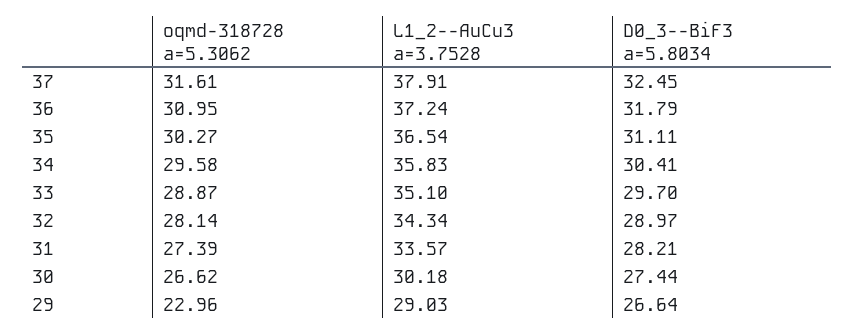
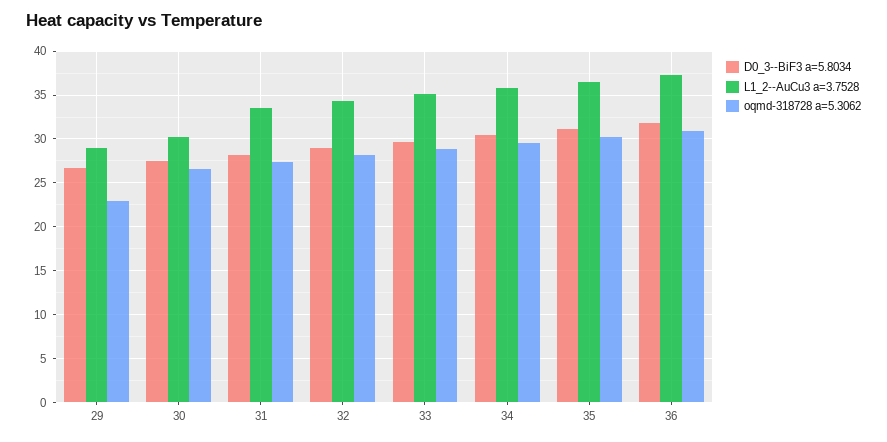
  {
    "oqmd-318728 a=5.3062": {
-     "37": 31.61,
      "36": 30.95,
      "35": 30.27,
      "34": 29.58,
      "33": 28.87,
      "32": 28.14,
      "31": 27.39,
      "30": 26.62,
      "29": 22.96
    },
    "L1_2--AuCu3 a=3.7528": {
-     "37": 37.91,
      "36": 37.24,
      "35": 36.54,
      "34": 35.83,
      "33": 35.1,
      "32": 34.34,
      "31": 33.57,
      "30": 30.18,
      "29": 29.03
    },
    "D0_3--BiF3 a=5.8034": {
-     "37": 32.45,
      "36": 31.79,
      "35": 31.11,
      "34": 30.41,
      "33": 29.7,
      "32": 28.97,
      "31": 28.21,
      "30": 27.44,
      "29": 26.64
    }
  }

